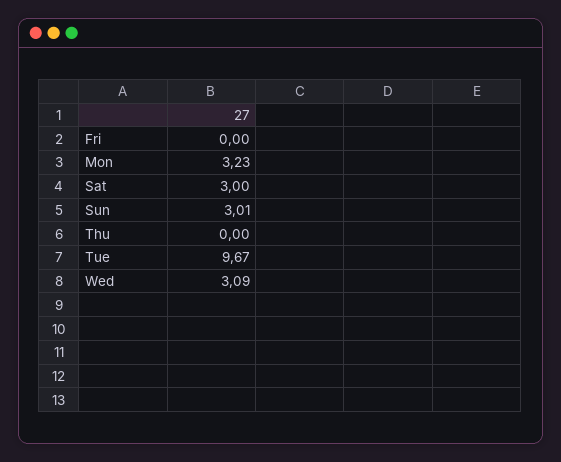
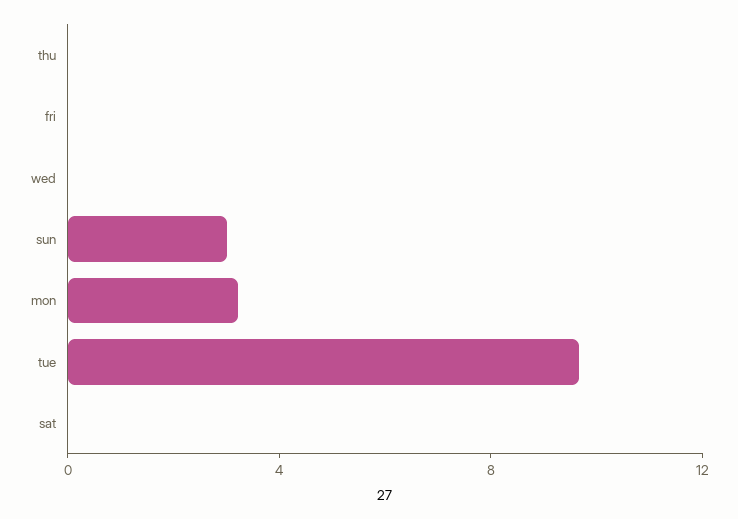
  {
    "Fri": 0,
    "Mon": 3.23,
-   "Sat": 3,
+   "Sat": 0,
    "Sun": 3.01,
    "Thu": 0,
    "Tue": 9.67,
-   "Wed": 3.09
+   "Wed": 0
  }

